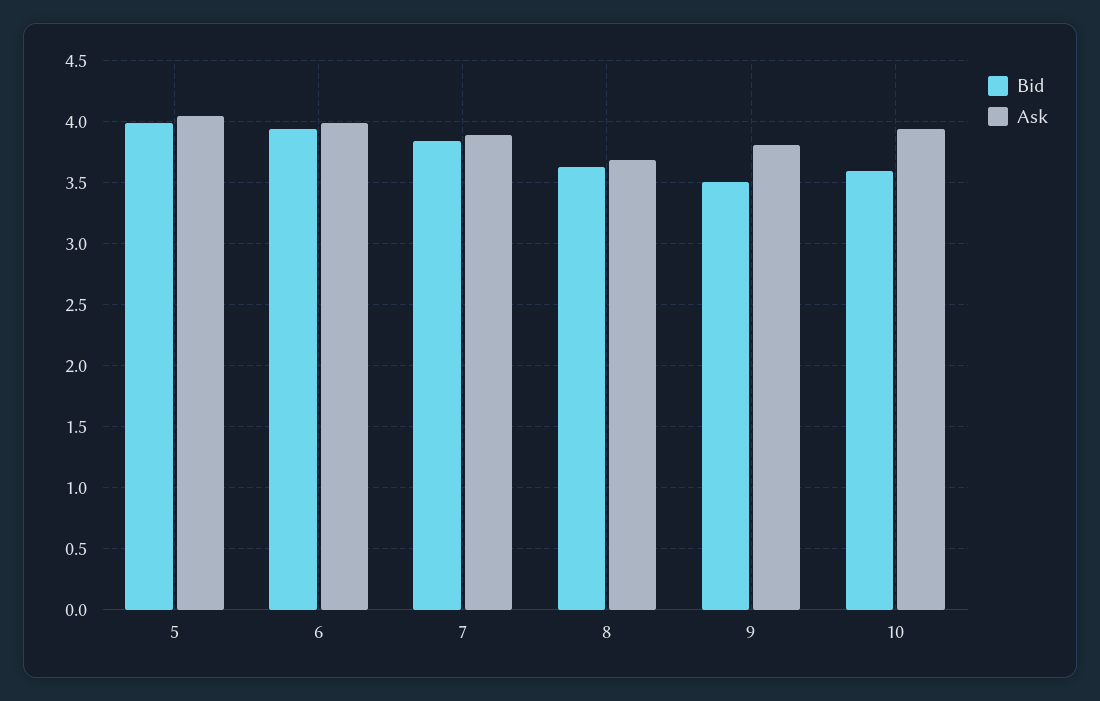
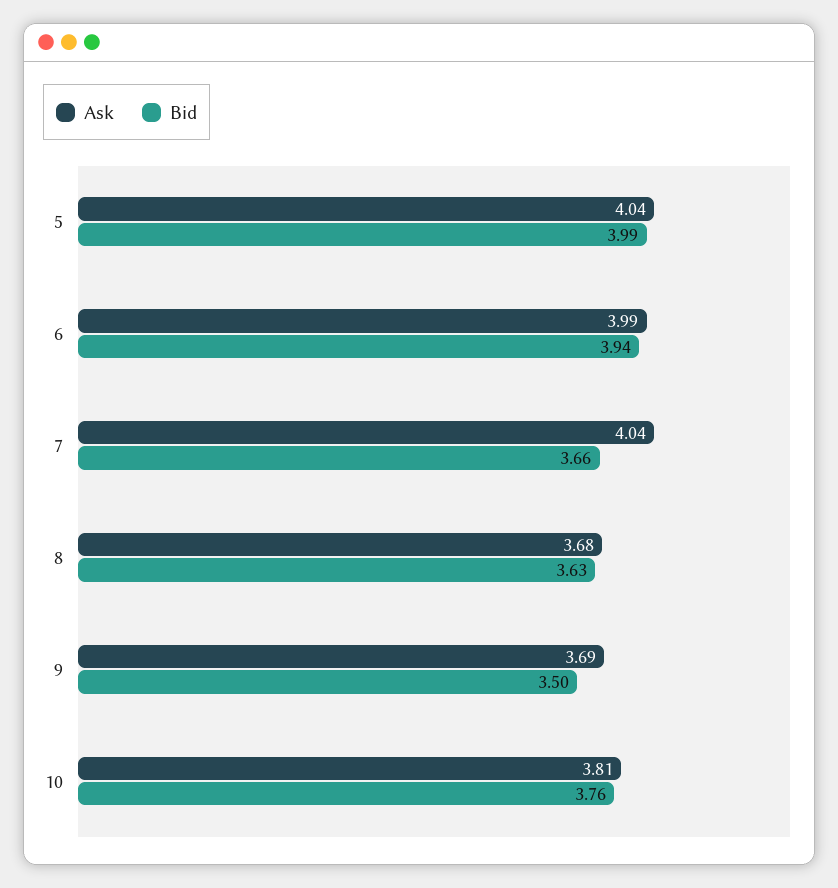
  {
    "Bid": {
      "5": 3.99,
      "6": 3.94,
-     "7": 3.85,
+     "7": 3.66,
      "8": 3.63,
      "9": 3.5,
-     "10": 3.6
+     "10": 3.76
    },
    "Ask": {
      "5": 4.04,
      "6": 3.99,
-     "7": 3.9,
+     "7": 4.04,
      "8": 3.68,
-     "9": 3.8,
+     "9": 3.69,
-     "10": 3.95
+     "10": 3.81
    }
  }

